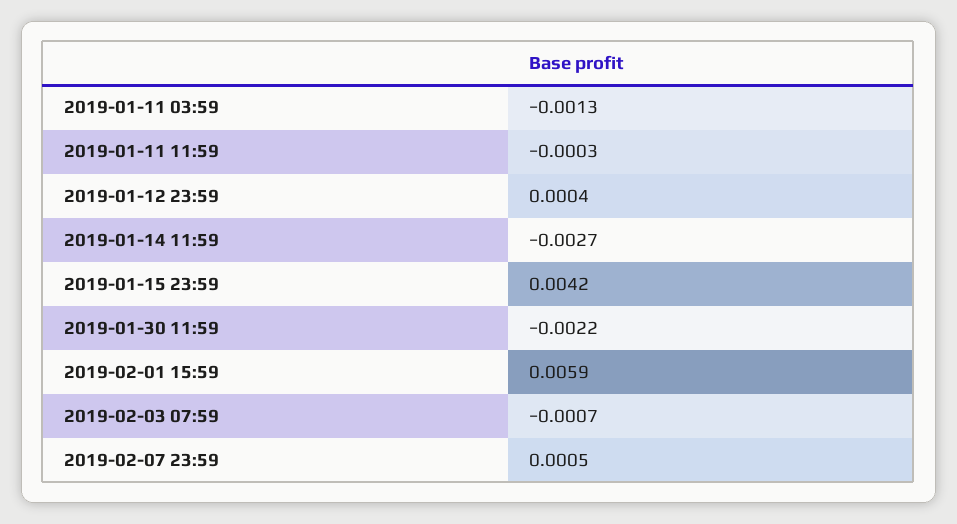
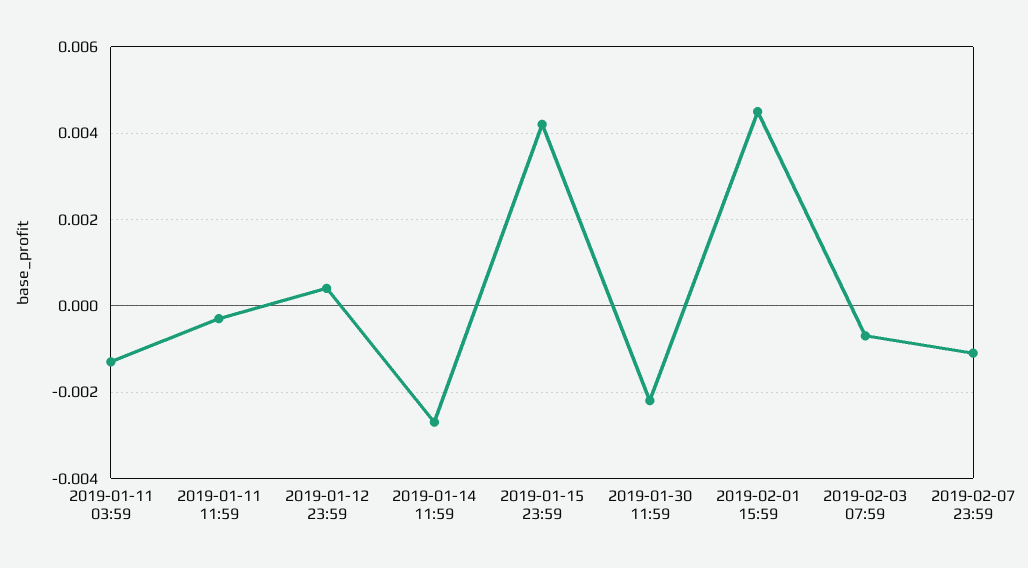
  {
    "2019-01-11 03:59": -0.0013,
    "2019-01-11 11:59": -0.0003,
    "2019-01-12 23:59": 0.0004,
    "2019-01-14 11:59": -0.0027,
    "2019-01-15 23:59": 0.0042,
    "2019-01-30 11:59": -0.0022,
-   "2019-02-01 15:59": 0.0059,
+   "2019-02-01 15:59": 0.0045,
    "2019-02-03 07:59": -0.0007,
-   "2019-02-07 23:59": 0.0005
+   "2019-02-07 23:59": -0.001
  }

